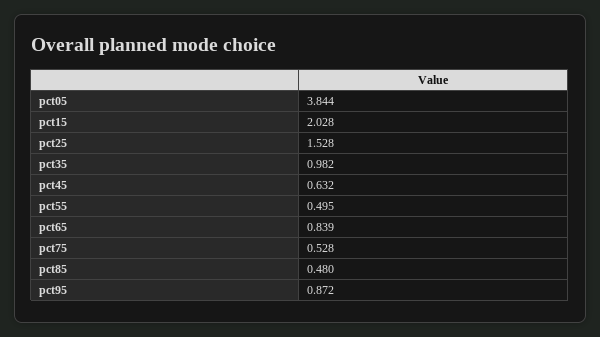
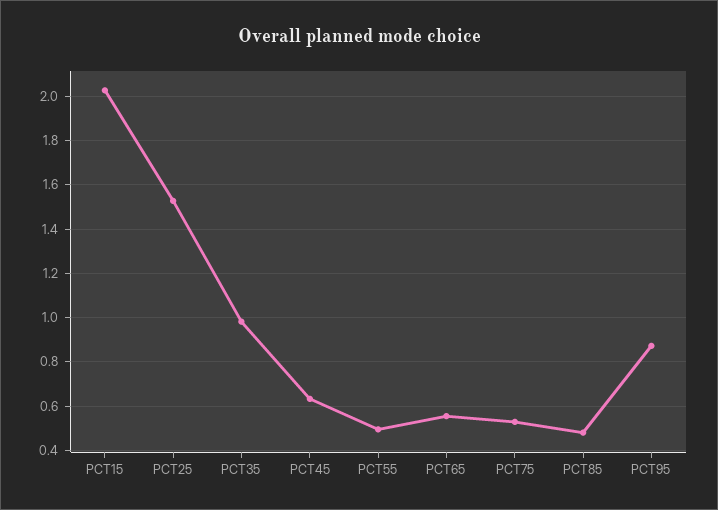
  {
-   "pct05": 3.844,
    "pct15": 2.028,
    "pct25": 1.528,
    "pct35": 0.982,
    "pct45": 0.632,
    "pct55": 0.495,
-   "pct65": 0.839,
+   "pct65": 0.55,
    "pct75": 0.528,
    "pct85": 0.48,
    "pct95": 0.872
  }

